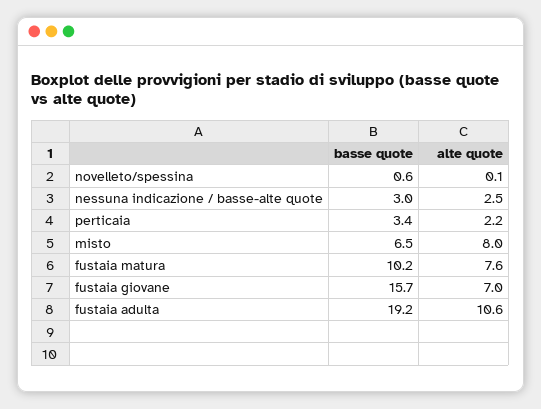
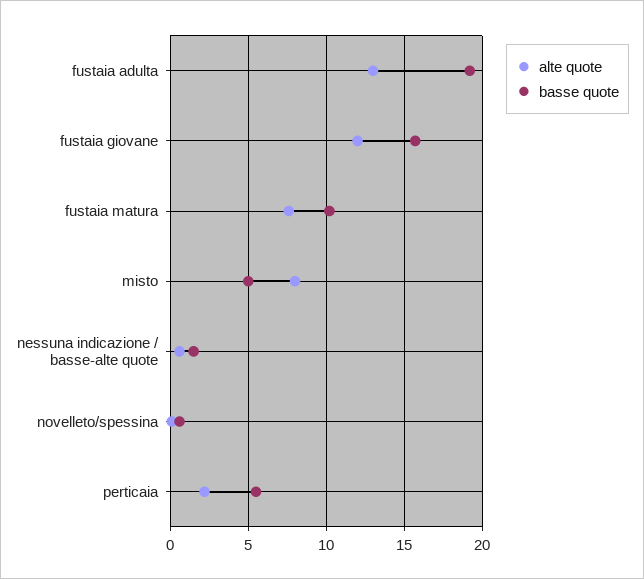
  {
    "basse quote": {
      "novelleto/spessina": 0.6,
-     "nessuna indicazione / basse-alte quote": 3,
+     "nessuna indicazione / basse-alte quote": 1.5,
-     "perticaia": 3.4,
+     "perticaia": 5.5,
-     "misto": 6.5,
+     "misto": 5,
      "fustaia matura": 10.2,
      "fustaia giovane": 15.7,
      "fustaia adulta": 19.2
    },
    "alte quote": {
      "novelleto/spessina": 0.1,
-     "nessuna indicazione / basse-alte quote": 2.5,
+     "nessuna indicazione / basse-alte quote": 0.5,
      "perticaia": 2.2,
      "misto": 8,
      "fustaia matura": 7.6,
-     "fustaia giovane": 7,
+     "fustaia giovane": 12,
-     "fustaia adulta": 10.6
+     "fustaia adulta": 13
    }
  }

